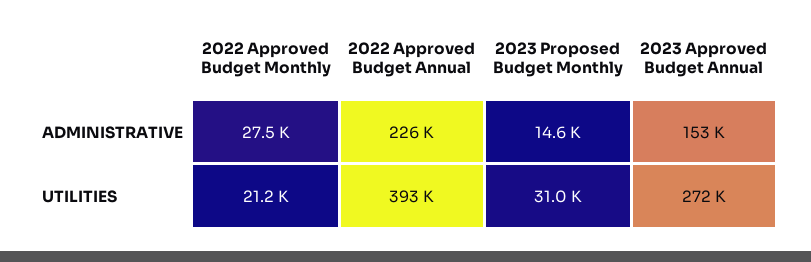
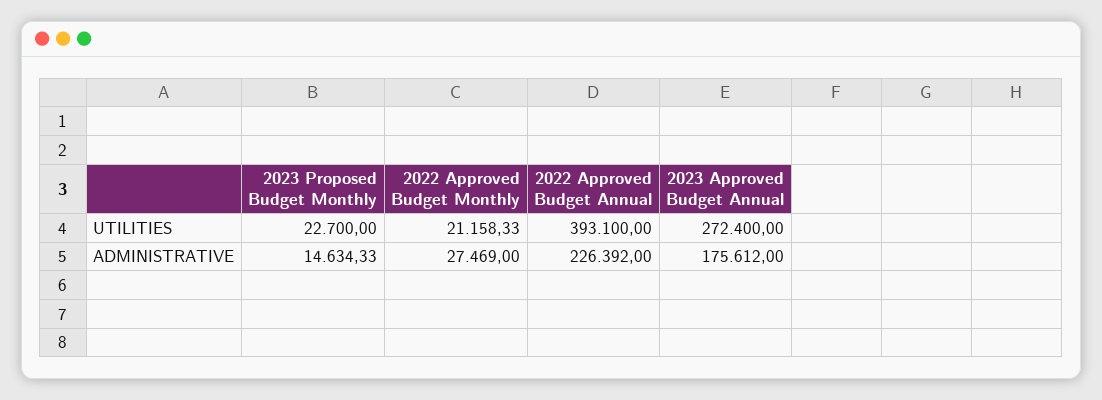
  {
    "2022 Approved Budget Monthly": {
      "ADMINISTRATIVE": 27469,
      "UTILITIES": 21158.33
    },
    "2022 Approved Budget Annual": {
      "ADMINISTRATIVE": 226392,
      "UTILITIES": 393100
    },
    "2023 Proposed Budget Monthly": {
      "ADMINISTRATIVE": 14634.33,
-     "UTILITIES": 31000
+     "UTILITIES": 22700
    },
    "2023 Approved Budget Annual": {
-     "ADMINISTRATIVE": 153000,
+     "ADMINISTRATIVE": 175612,
      "UTILITIES": 272400
    }
  }

